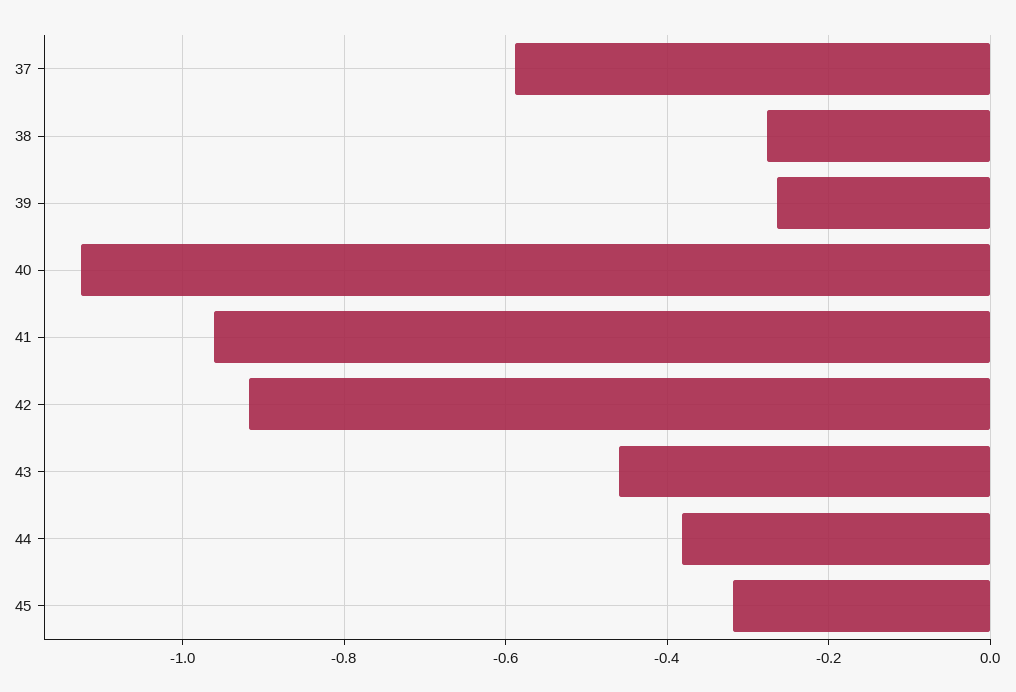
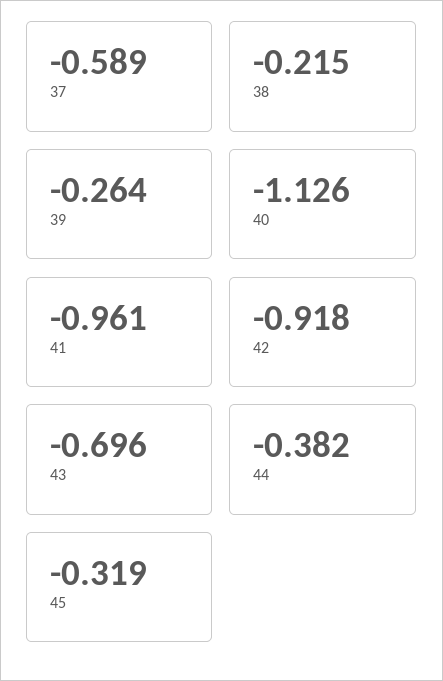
  {
    "37": -0.589,
-   "38": -0.28,
+   "38": -0.215,
    "39": -0.264,
    "40": -1.126,
    "41": -0.961,
    "42": -0.918,
-   "43": -0.46,
+   "43": -0.696,
    "44": -0.382,
    "45": -0.319
  }

